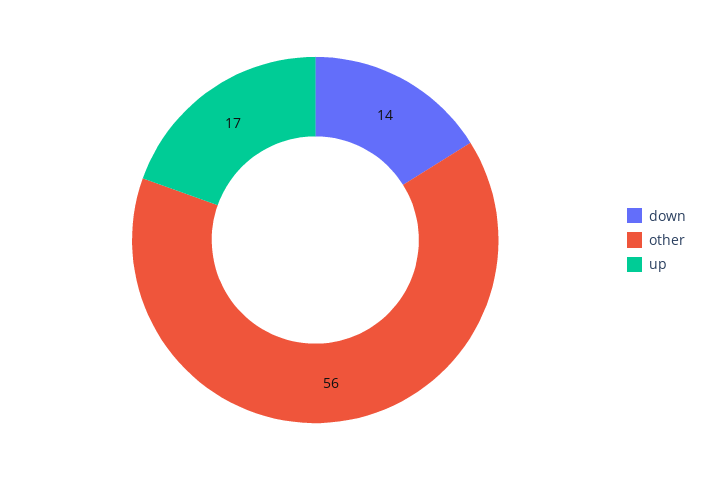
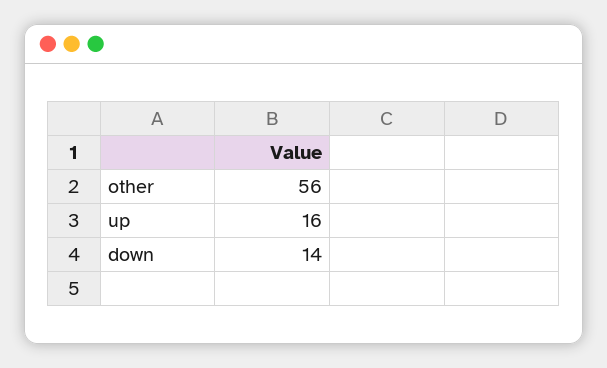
  {
    "down": 14,
    "other": 56,
-   "up": 17
+   "up": 16
  }

